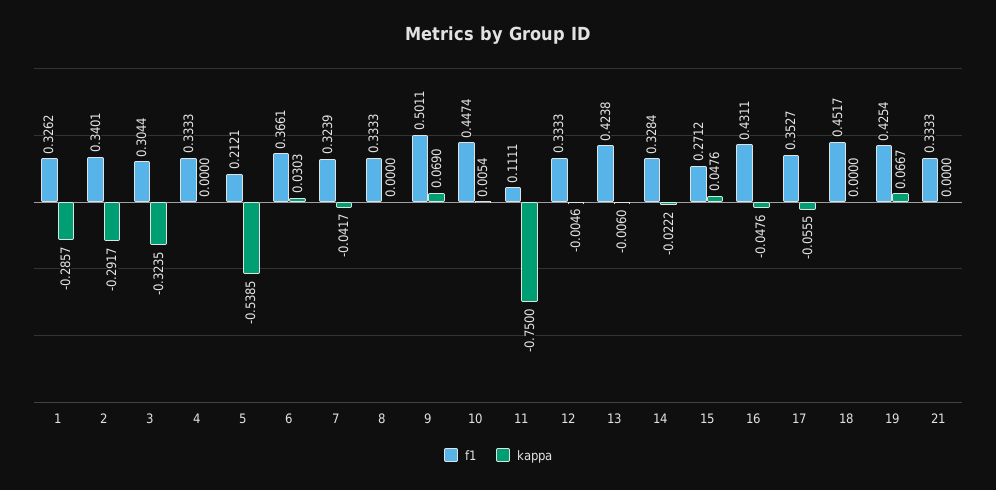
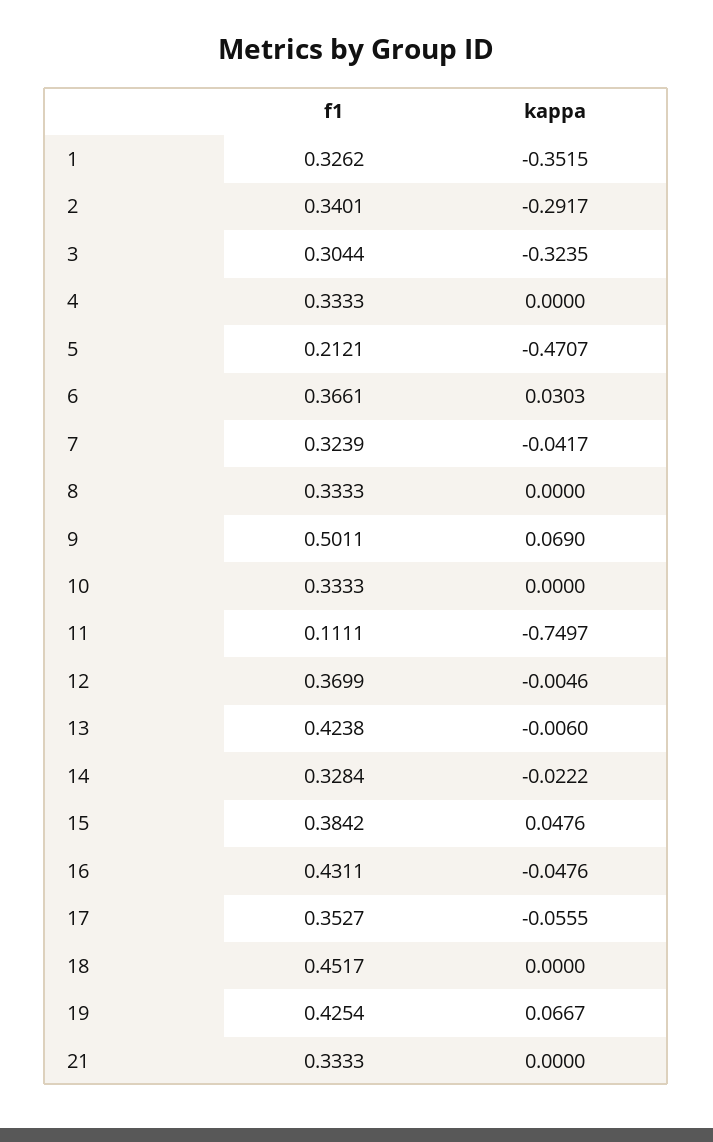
  {
    "f1": {
      "1": 0.3262,
      "2": 0.3401,
      "3": 0.3044,
      "4": 0.3333,
      "5": 0.2121,
      "6": 0.3661,
      "7": 0.3239,
      "8": 0.3333,
      "9": 0.5011,
-     "10": 0.4474,
+     "10": 0.3333,
      "11": 0.1111,
-     "12": 0.3333,
+     "12": 0.3699,
      "13": 0.4238,
      "14": 0.3284,
-     "15": 0.2712,
+     "15": 0.3842,
      "16": 0.4311,
      "17": 0.3527,
      "18": 0.4517,
      "19": 0.4254,
      "21": 0.3333
    },
    "kappa": {
-     "1": -0.2857,
+     "1": -0.3515,
      "2": -0.2917,
      "3": -0.3235,
      "4": 0,
-     "5": -0.5385,
+     "5": -0.4707,
      "6": 0.0303,
      "7": -0.0417,
      "8": 0,
      "9": 0.069,
-     "10": 0.0054,
+     "10": 0,
-     "11": -0.75,
+     "11": -0.7497,
      "12": -0.0046,
      "13": -0.006,
      "14": -0.0222,
      "15": 0.0476,
      "16": -0.0476,
      "17": -0.0555,
      "18": 0,
      "19": 0.0667,
      "21": 0
    }
  }

